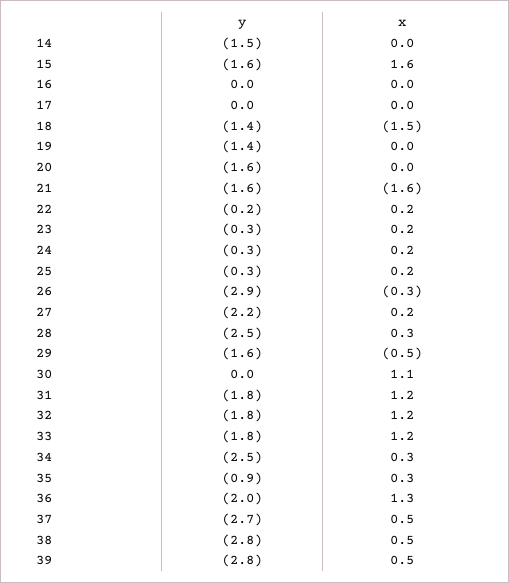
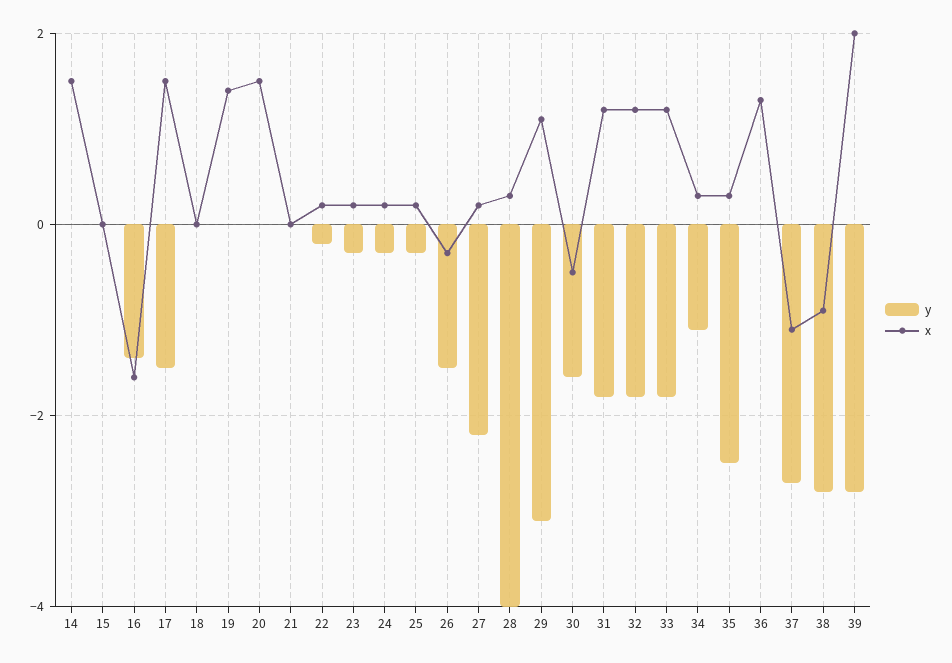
  {
    "y": {
-     "14": -1.5,
+     "14": 0,
-     "15": -1.6,
+     "15": 0,
-     "16": 0,
+     "16": -1.5,
-     "17": 0,
+     "17": -1.5,
-     "18": -1.4,
+     "18": 0,
-     "19": -1.4,
+     "19": 0,
-     "20": -1.6,
+     "20": 0,
-     "21": -1.6,
+     "21": 0,
      "22": -0.2,
      "23": -0.3,
      "24": -0.3,
      "25": -0.3,
-     "26": -2.9,
+     "26": -1.5,
      "27": -2.2,
-     "28": -2.5,
+     "28": -4,
-     "29": -1.6,
+     "29": -3,
-     "30": 0,
+     "30": -1.5,
      "31": -1.8,
      "32": -1.8,
      "33": -1.8,
-     "34": -2.5,
+     "34": -1,
-     "35": -0.9,
+     "35": -2.5,
-     "36": -2,
+     "36": 0,
      "37": -2.7,
      "38": -2.8,
      "39": -2.8
    },
    "x": {
-     "14": 0,
+     "14": 1.5,
-     "15": 1.6,
+     "15": 0,
-     "16": 0,
+     "16": -1.5,
-     "17": 0,
+     "17": 1.5,
-     "18": -1.5,
+     "18": 0,
-     "19": 0,
+     "19": 1.5,
-     "20": 0,
+     "20": 1.5,
-     "21": -1.6,
+     "21": 0,
      "22": 0.2,
      "23": 0.2,
      "24": 0.2,
      "25": 0.2,
      "26": -0.3,
      "27": 0.2,
      "28": 0.3,
-     "29": -0.5,
+     "29": 1,
-     "30": 1.1,
+     "30": -0.5,
      "31": 1.2,
      "32": 1.2,
      "33": 1.2,
      "34": 0.3,
      "35": 0.3,
      "36": 1.3,
-     "37": 0.5,
+     "37": -1,
-     "38": 0.5,
+     "38": -1,
-     "39": 0.5
+     "39": 2
    }
  }

